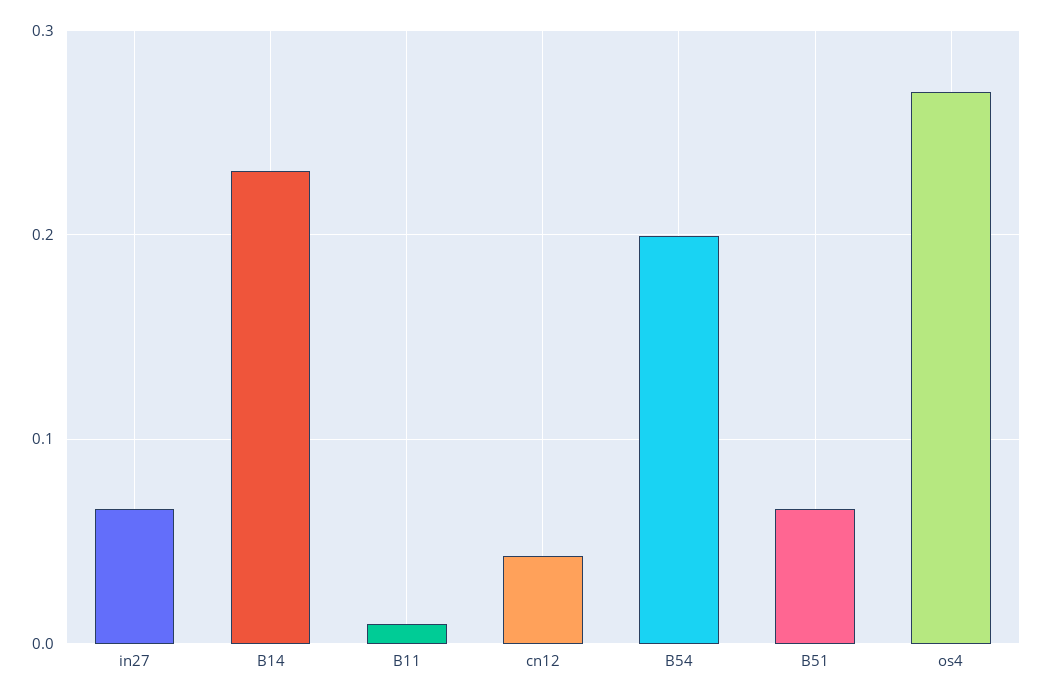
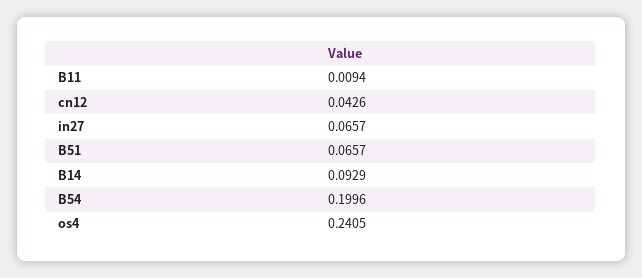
  {
    "in27": 0.0657,
-   "B14": 0.23,
+   "B14": 0.0929,
    "B11": 0.0094,
    "cn12": 0.0426,
    "B54": 0.1996,
    "B51": 0.0657,
-   "os4": 0.27
+   "os4": 0.2405
  }

